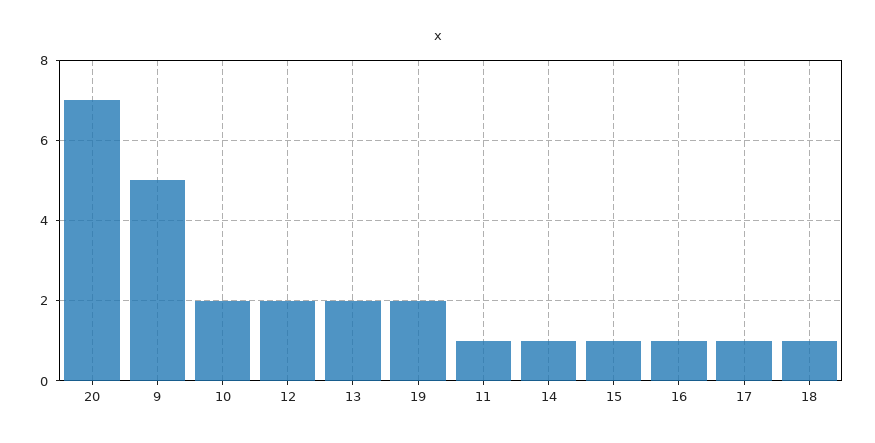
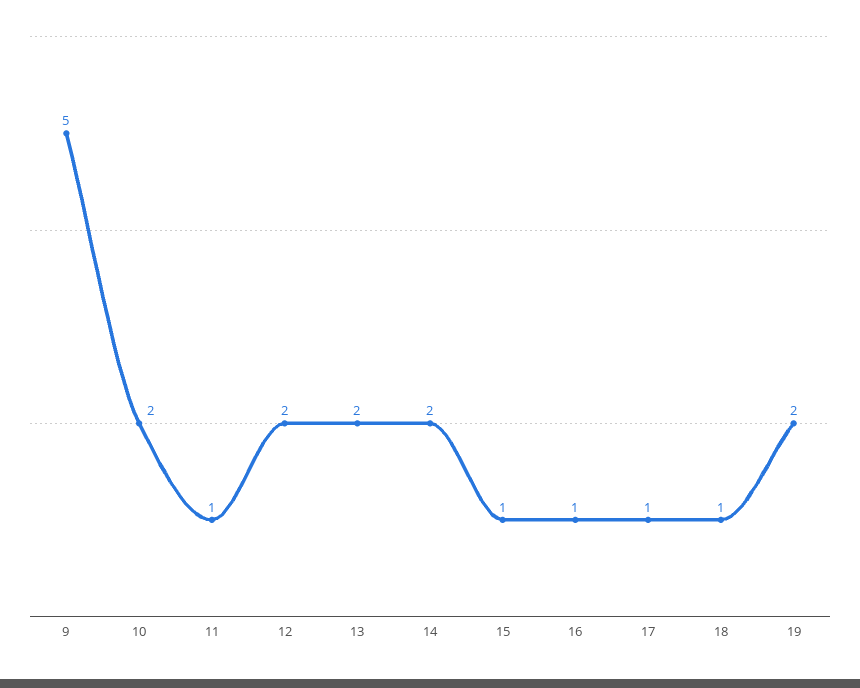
  {
-   "20": 7,
    "9": 5,
    "10": 2,
    "12": 2,
    "13": 2,
    "19": 2,
    "11": 1,
-   "14": 1,
+   "14": 2,
    "15": 1,
    "16": 1,
    "17": 1,
    "18": 1
  }

